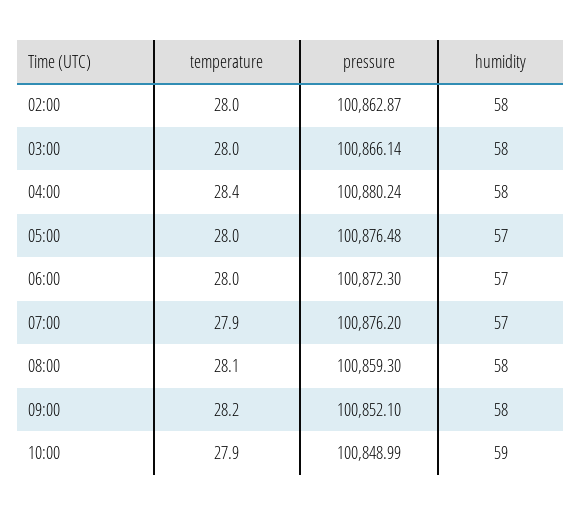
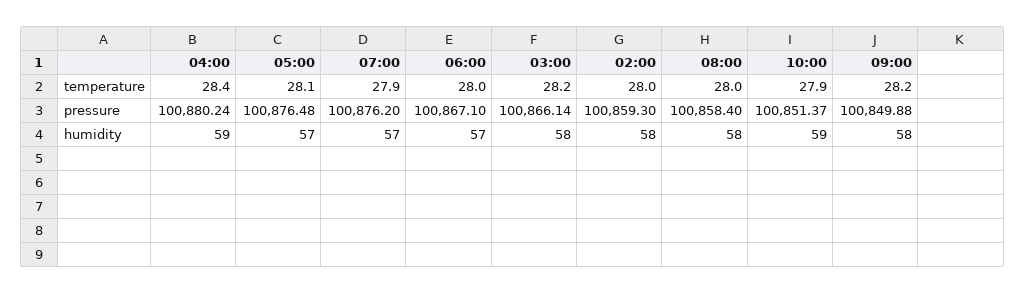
  {
    "temperature": {
      "02:00": 28,
-     "03:00": 28,
+     "03:00": 28.2,
      "04:00": 28.4,
-     "05:00": 28,
+     "05:00": 28.1,
      "06:00": 28,
      "07:00": 27.9,
-     "08:00": 28.1,
+     "08:00": 28,
      "09:00": 28.2,
      "10:00": 27.9
    },
    "pressure": {
-     "02:00": 100862.87,
+     "02:00": 100859.3,
      "03:00": 100866.14,
      "04:00": 100880.24,
      "05:00": 100876.48,
-     "06:00": 100872.3,
+     "06:00": 100867.1,
      "07:00": 100876.2,
-     "08:00": 100859.3,
+     "08:00": 100858.4,
-     "09:00": 100852.1,
+     "09:00": 100849.88,
-     "10:00": 100848.99
+     "10:00": 100851.37
    },
    "humidity": {
      "02:00": 58,
      "03:00": 58,
-     "04:00": 58,
+     "04:00": 59,
      "05:00": 57,
      "06:00": 57,
      "07:00": 57,
      "08:00": 58,
      "09:00": 58,
      "10:00": 59
    }
  }

